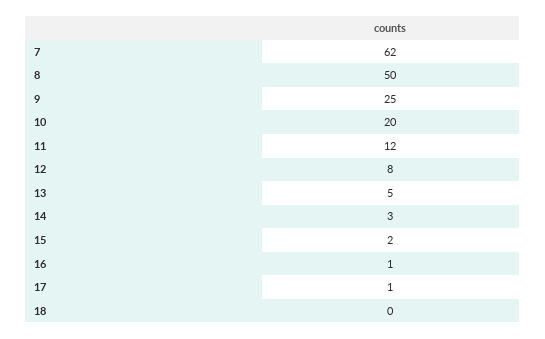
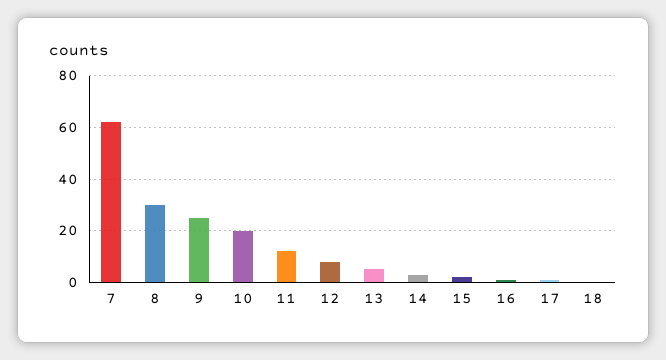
  {
    "7": 62,
-   "8": 50,
+   "8": 30,
    "9": 25,
    "10": 20,
    "11": 12,
    "12": 8,
    "13": 5,
    "14": 3,
    "15": 2,
    "16": 1,
    "17": 1,
    "18": 0
  }

